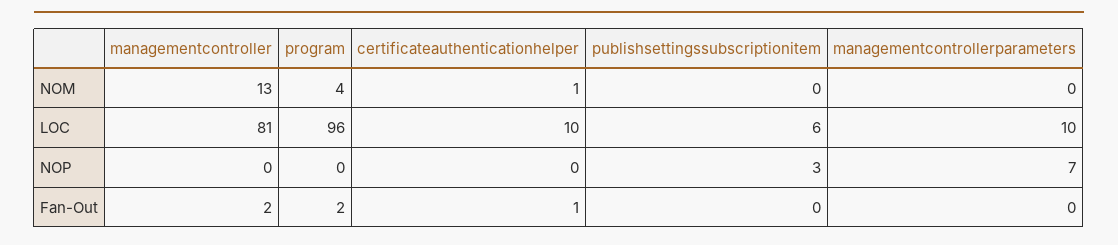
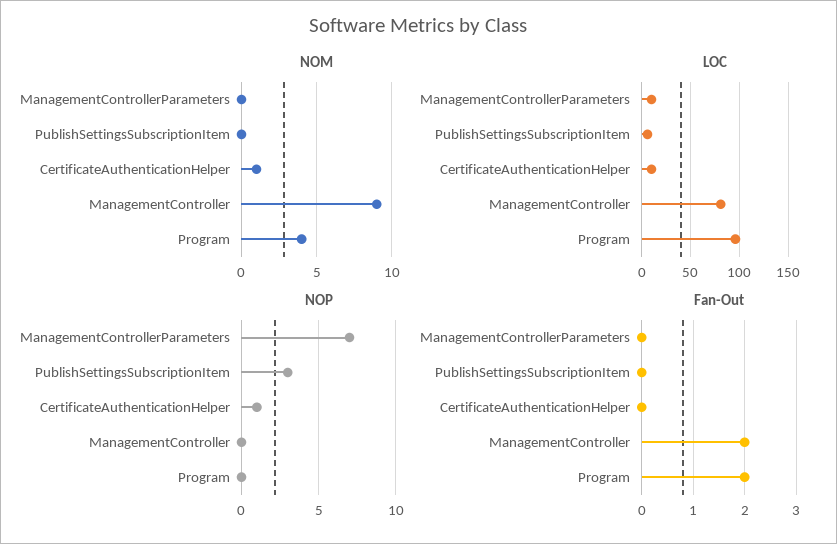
  {
    "NOM": {
-     "managementcontroller": 13,
+     "managementcontroller": 9,
      "program": 4,
      "certificateauthenticationhelper": 1,
      "publishsettingssubscriptionitem": 0,
      "managementcontrollerparameters": 0
    },
    "LOC": {
      "managementcontroller": 81,
      "program": 96,
      "certificateauthenticationhelper": 10,
      "publishsettingssubscriptionitem": 6,
      "managementcontrollerparameters": 10
    },
    "NOP": {
      "managementcontroller": 0,
      "program": 0,
-     "certificateauthenticationhelper": 0,
+     "certificateauthenticationhelper": 1,
      "publishsettingssubscriptionitem": 3,
      "managementcontrollerparameters": 7
    },
    "Fan-Out": {
      "managementcontroller": 2,
      "program": 2,
-     "certificateauthenticationhelper": 1,
+     "certificateauthenticationhelper": 0,
      "publishsettingssubscriptionitem": 0,
      "managementcontrollerparameters": 0
    }
  }

